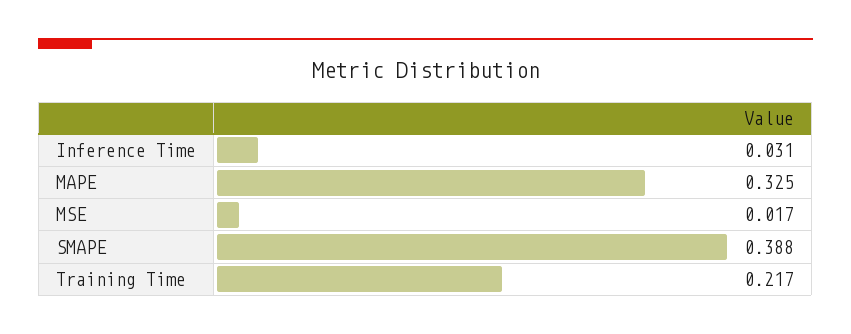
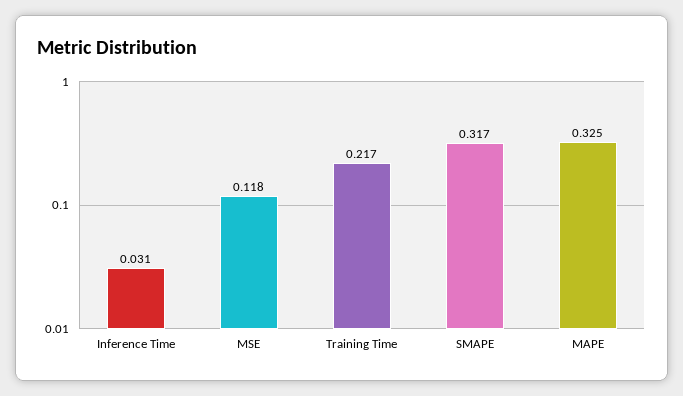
  {
    "Inference Time": 0.031,
    "MAPE": 0.325,
-   "MSE": 0.017,
+   "MSE": 0.118,
-   "SMAPE": 0.388,
+   "SMAPE": 0.317,
    "Training Time": 0.217
  }

